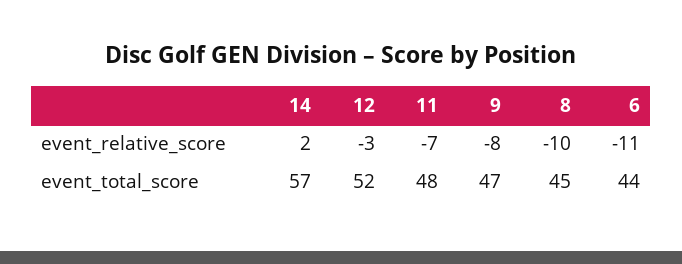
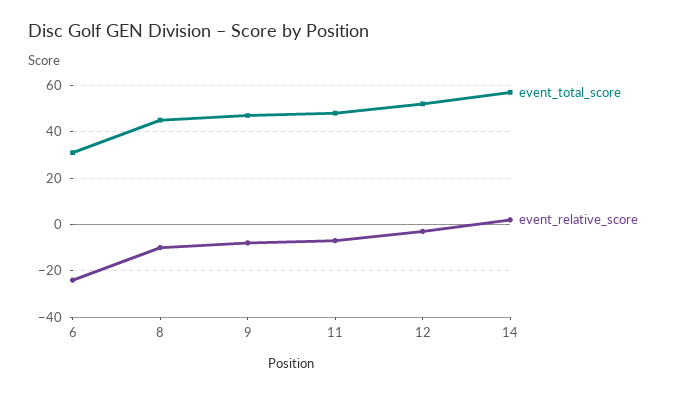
  {
    "event_relative_score": {
      "14": 2,
      "12": -3,
      "11": -7,
      "9": -8,
      "8": -10,
-     "6": -11
+     "6": -25
    },
    "event_total_score": {
      "14": 57,
      "12": 52,
      "11": 48,
      "9": 47,
      "8": 45,
-     "6": 44
+     "6": 30
    }
  }

